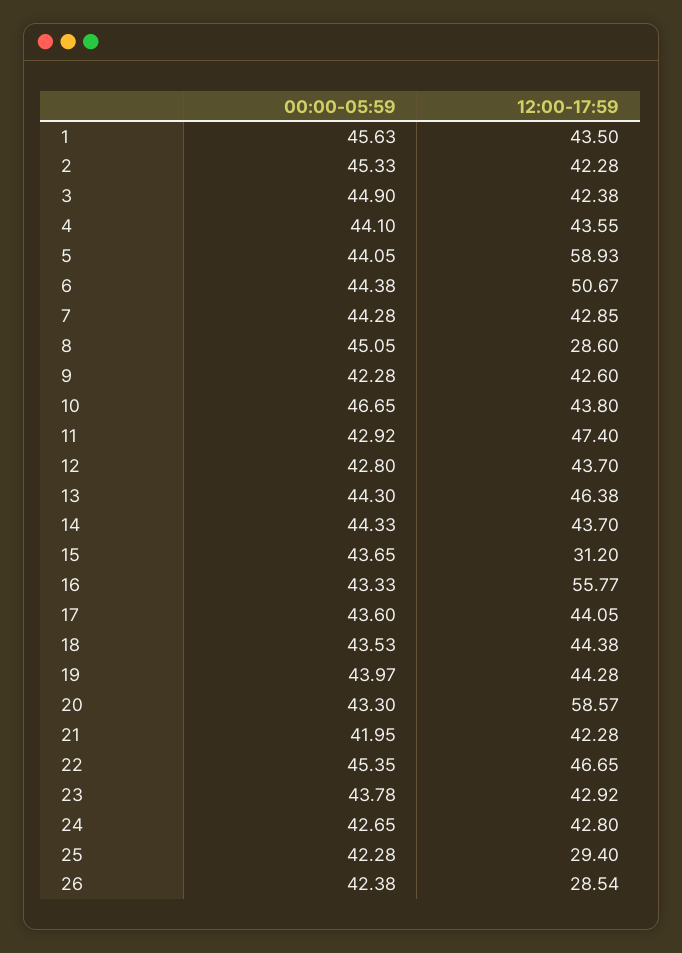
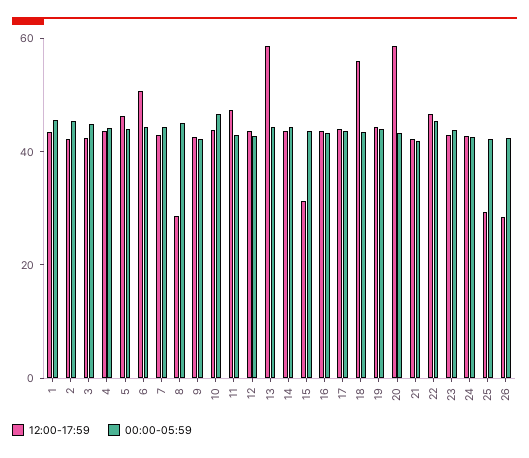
  {
    "00:00-05:59": {
      "1": 45.63,
      "2": 45.33,
      "3": 44.9,
      "4": 44.1,
      "5": 44.05,
      "6": 44.38,
      "7": 44.28,
      "8": 45.05,
      "9": 42.28,
      "10": 46.65,
      "11": 42.92,
      "12": 42.8,
      "13": 44.3,
      "14": 44.33,
      "15": 43.65,
      "16": 43.33,
      "17": 43.6,
      "18": 43.53,
      "19": 43.97,
      "20": 43.3,
      "21": 41.95,
      "22": 45.35,
      "23": 43.78,
      "24": 42.65,
      "25": 42.28,
      "26": 42.38
    },
    "12:00-17:59": {
      "1": 43.5,
      "2": 42.28,
      "3": 42.38,
      "4": 43.55,
-     "5": 58.93,
+     "5": 45,
      "6": 50.67,
      "7": 42.85,
      "8": 28.6,
      "9": 42.6,
      "10": 43.8,
      "11": 47.4,
      "12": 43.7,
-     "13": 46.38,
+     "13": 60,
      "14": 43.7,
      "15": 31.2,
-     "16": 55.77,
+     "16": 45,
      "17": 44.05,
-     "18": 44.38,
+     "18": 55,
      "19": 44.28,
      "20": 58.57,
      "21": 42.28,
      "22": 46.65,
      "23": 42.92,
      "24": 42.8,
      "25": 29.4,
      "26": 28.54
    }
  }

